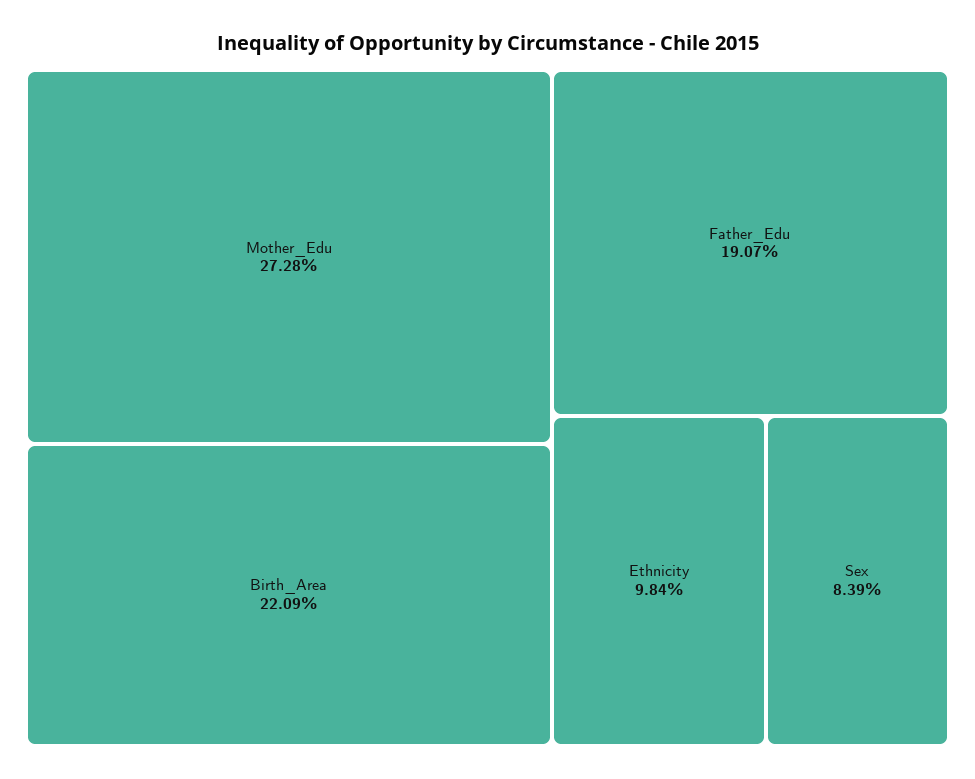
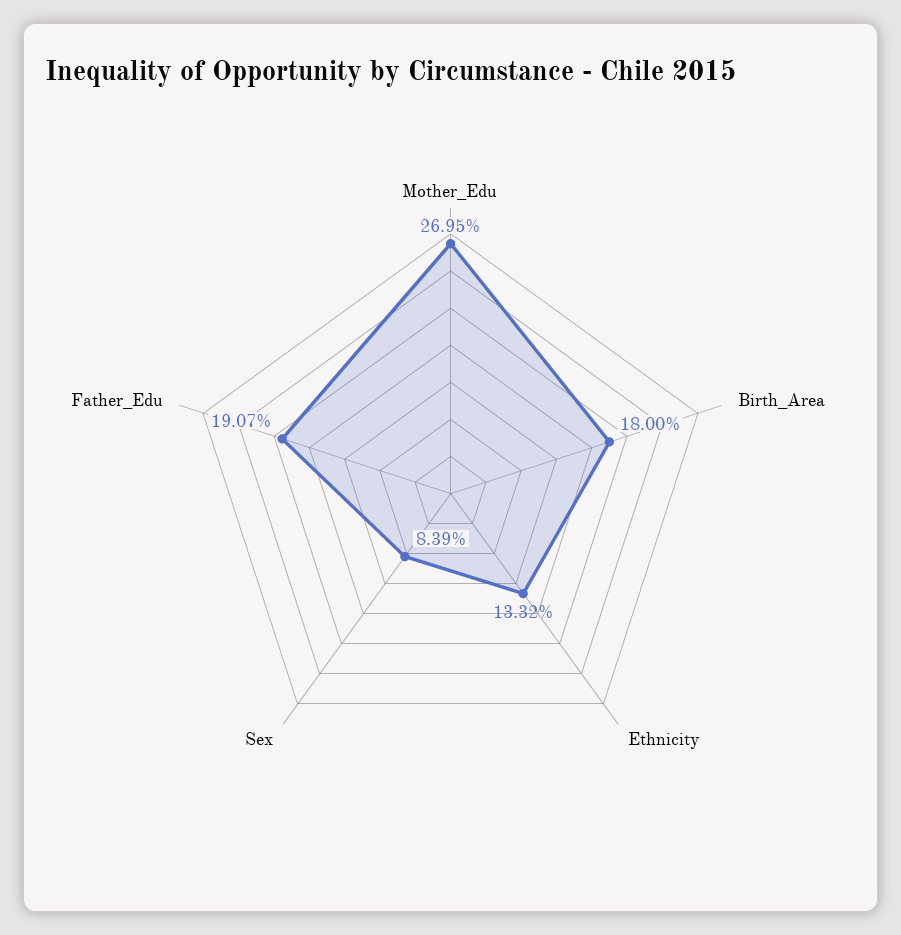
  {
-   "Mother_Edu": 27.28,
+   "Mother_Edu": 26.95,
-   "Birth_Area": 22.09,
+   "Birth_Area": 18,
    "Father_Edu": 19.07,
-   "Ethnicity": 9.84,
+   "Ethnicity": 13.32,
    "Sex": 8.39
  }

